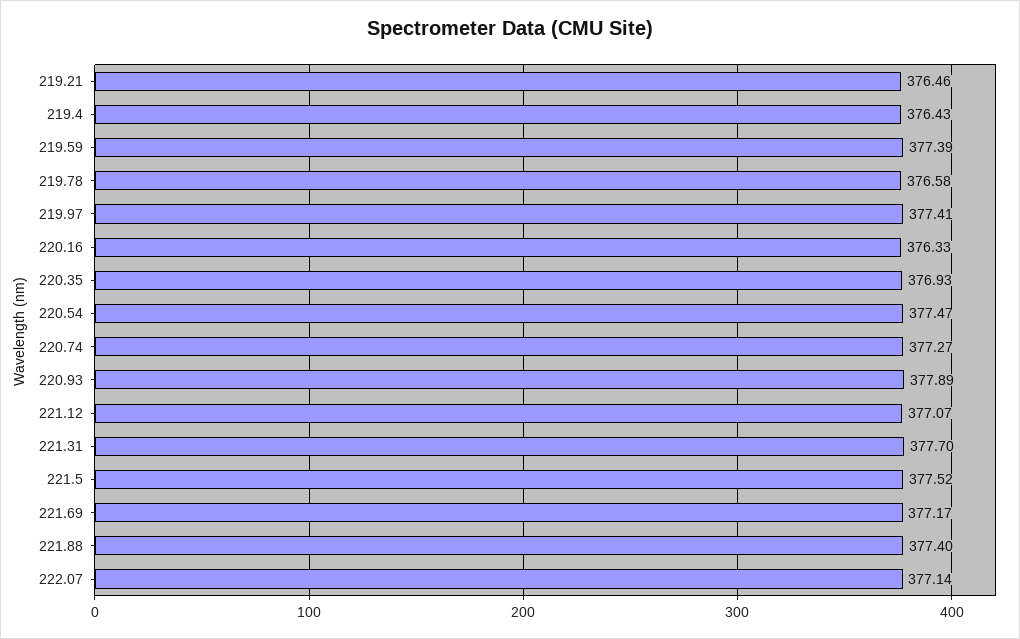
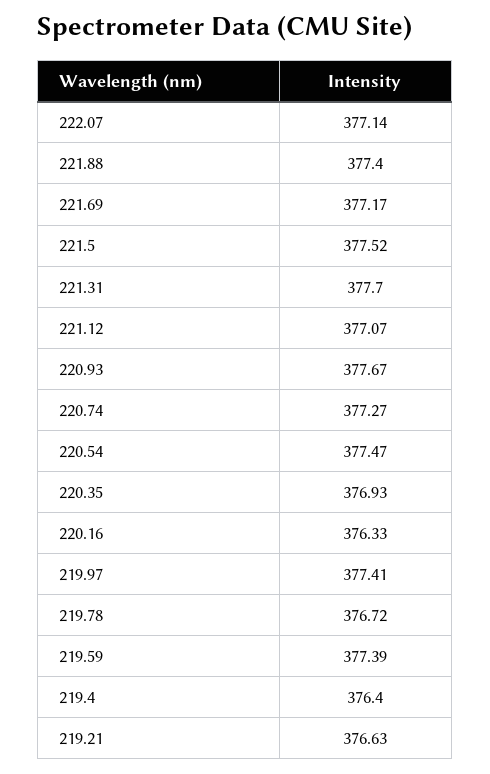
  {
-   "219.21": 376.46,
+   "219.21": 376.63,
-   "219.4": 376.43,
+   "219.4": 376.4,
    "219.59": 377.39,
-   "219.78": 376.58,
+   "219.78": 376.72,
    "219.97": 377.41,
    "220.16": 376.33,
    "220.35": 376.93,
    "220.54": 377.47,
    "220.74": 377.27,
-   "220.93": 377.89,
+   "220.93": 377.67,
    "221.12": 377.07,
    "221.31": 377.7,
    "221.5": 377.52,
    "221.69": 377.17,
    "221.88": 377.4,
    "222.07": 377.14
  }

